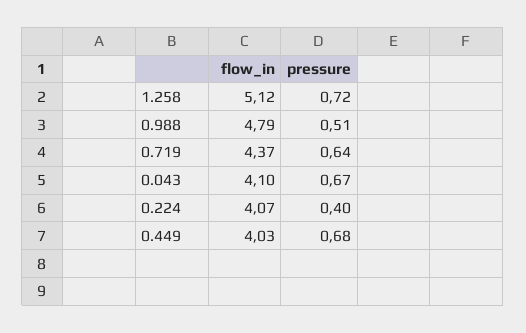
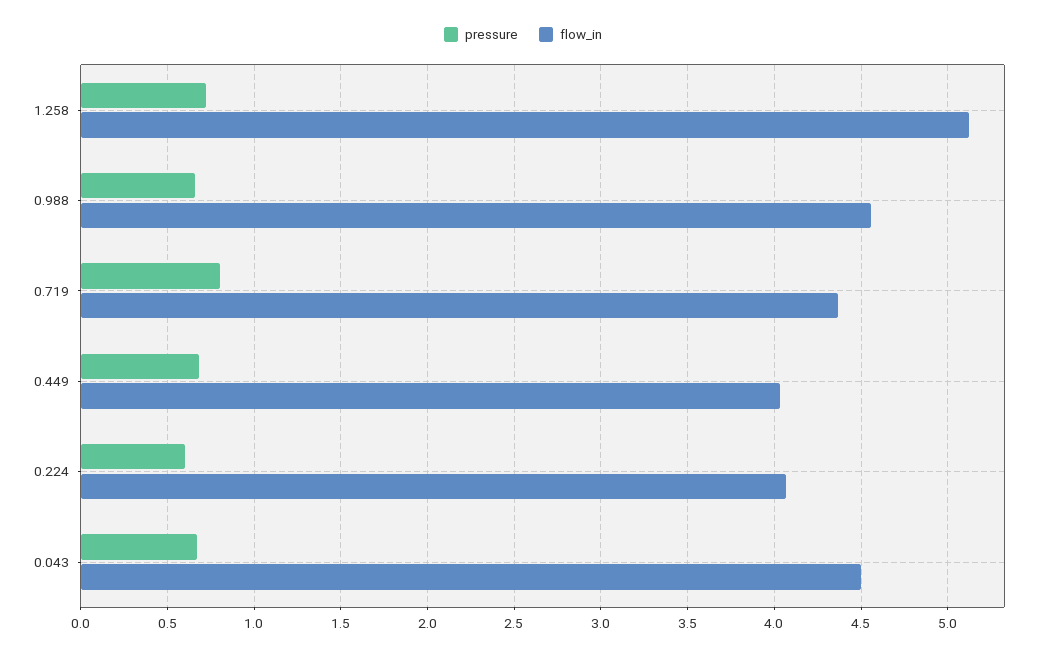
  {
    "flow_in": {
      "1.258": 5.12,
-     "0.988": 4.79,
+     "0.988": 4.55,
      "0.719": 4.37,
-     "0.043": 4.1,
+     "0.043": 4.5,
      "0.224": 4.07,
      "0.449": 4.03
    },
    "pressure": {
      "1.258": 0.72,
-     "0.988": 0.51,
+     "0.988": 0.65,
-     "0.719": 0.64,
+     "0.719": 0.8,
      "0.043": 0.67,
-     "0.224": 0.4,
+     "0.224": 0.6,
      "0.449": 0.68
    }
  }

